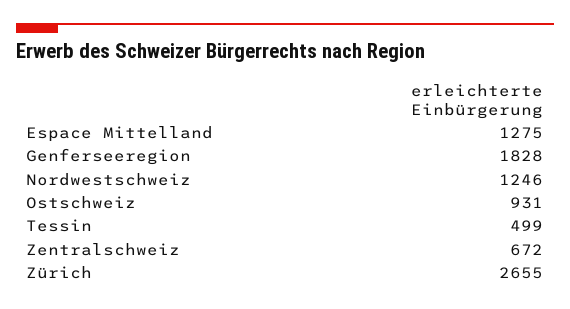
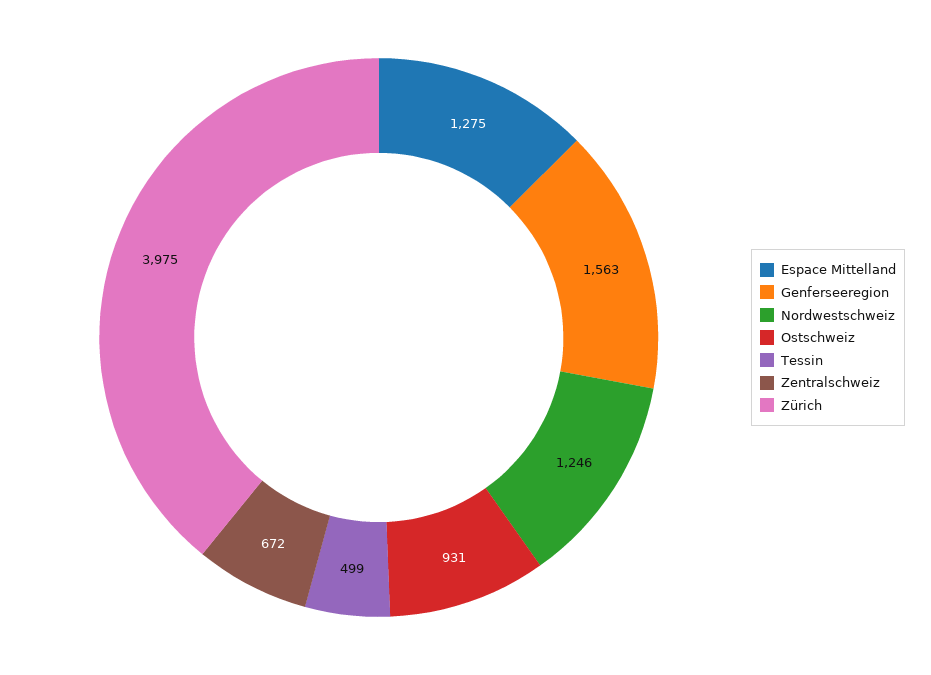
  {
    "Espace Mittelland": 1275,
-   "Genferseeregion": 1828,
+   "Genferseeregion": 1563,
    "Nordwestschweiz": 1246,
    "Ostschweiz": 931,
    "Tessin": 499,
    "Zentralschweiz": 672,
-   "Zürich": 2655
+   "Zürich": 3975
  }

